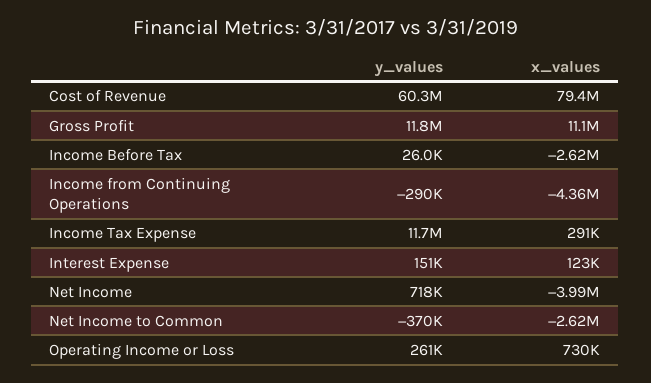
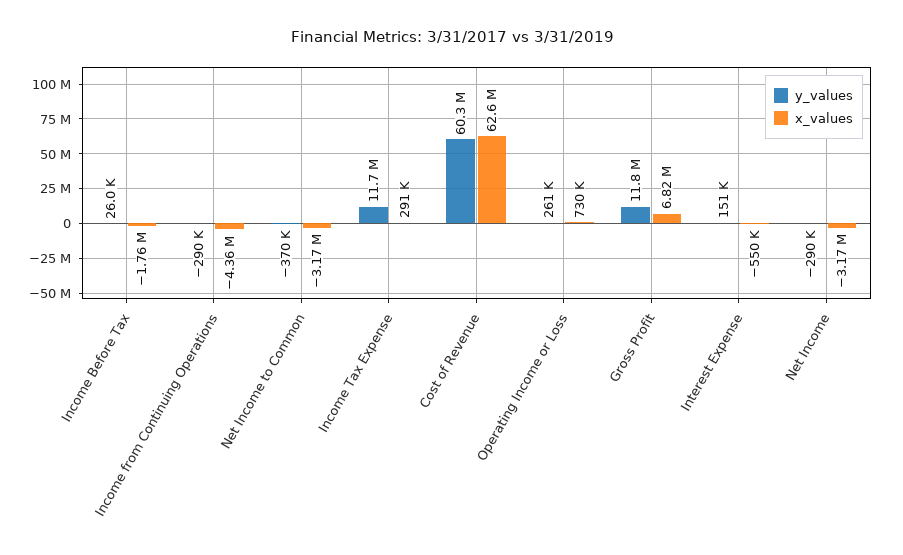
  {
    "y_values": {
      "Cost of Revenue": 60300000,
      "Gross Profit": 11800000,
      "Income Before Tax": 26000,
      "Income from Continuing Operations": -290000,
      "Income Tax Expense": 11700000,
      "Interest Expense": 151000,
-     "Net Income": 718000,
+     "Net Income": -290000,
      "Net Income to Common": -370000,
      "Operating Income or Loss": 261000
    },
    "x_values": {
-     "Cost of Revenue": 79400000,
+     "Cost of Revenue": 62600000,
-     "Gross Profit": 11100000,
+     "Gross Profit": 6820000,
-     "Income Before Tax": -2620000,
+     "Income Before Tax": -1760000,
      "Income from Continuing Operations": -4360000,
      "Income Tax Expense": 291000,
-     "Interest Expense": 123000,
+     "Interest Expense": -550000,
-     "Net Income": -3990000,
+     "Net Income": -3170000,
-     "Net Income to Common": -2620000,
+     "Net Income to Common": -3170000,
      "Operating Income or Loss": 730000
    }
  }

